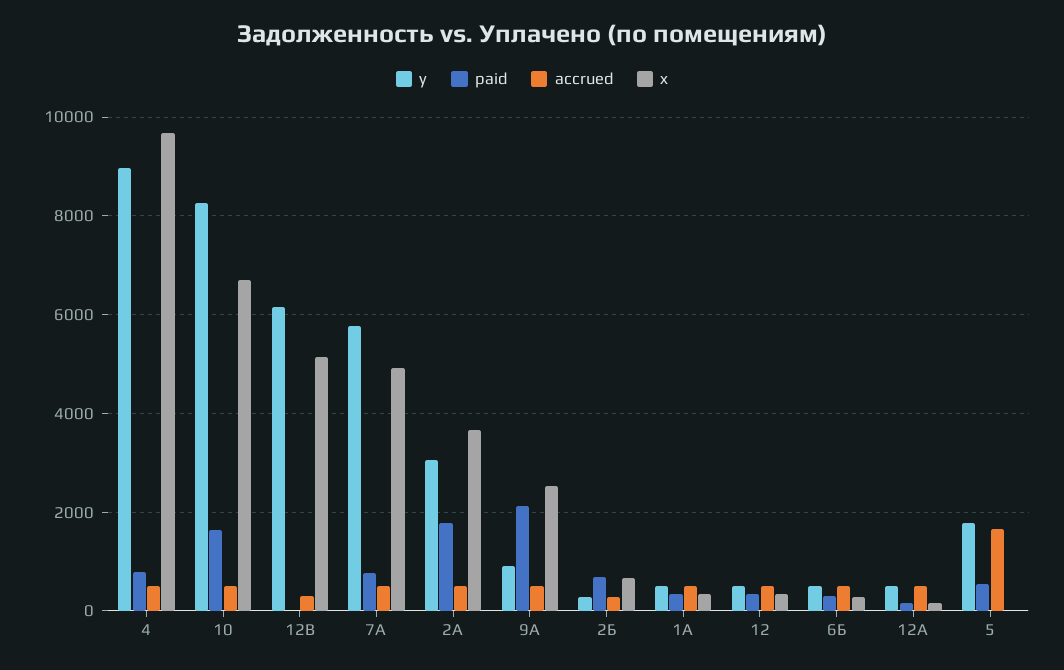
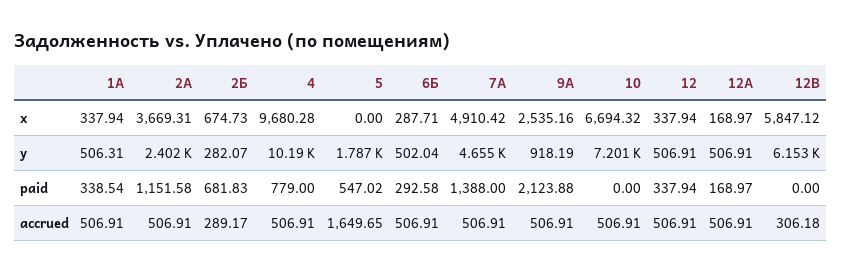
  {
    "y": {
-     "4": 9000,
+     "4": 10190,
-     "10": 8200,
+     "10": 7201,
      "12В": 6153,
-     "7А": 5800,
+     "7А": 4655,
-     "2А": 3000,
+     "2А": 2402,
      "9А": 918.19,
      "2Б": 282.07,
      "1А": 506.31,
      "12": 506.91,
      "6Б": 502.04,
      "12А": 506.91,
      "5": 1787
    },
    "paid": {
      "4": 779,
-     "10": 1600,
+     "10": 0,
      "12В": 0,
-     "7А": 800,
+     "7А": 1388,
-     "2А": 1800,
+     "2А": 1151.58,
      "9А": 2123.88,
      "2Б": 681.83,
      "1А": 338.54,
      "12": 337.94,
      "6Б": 292.58,
      "12А": 168.97,
      "5": 547.02
    },
    "accrued": {
      "4": 506.91,
      "10": 506.91,
      "12В": 306.18,
      "7А": 506.91,
      "2А": 506.91,
      "9А": 506.91,
      "2Б": 289.17,
      "1А": 506.91,
      "12": 506.91,
      "6Б": 506.91,
      "12А": 506.91,
      "5": 1649.65
    },
    "x": {
      "4": 9680.28,
      "10": 6694.32,
-     "12В": 5200,
+     "12В": 5847.12,
      "7А": 4910.42,
      "2А": 3669.31,
      "9А": 2535.16,
      "2Б": 674.73,
      "1А": 337.94,
      "12": 337.94,
      "6Б": 287.71,
      "12А": 168.97,
      "5": 0
    }
  }

